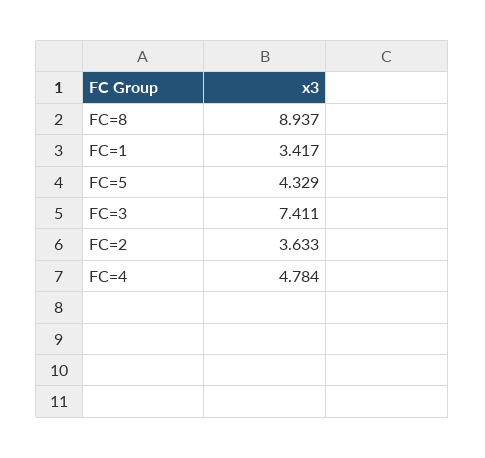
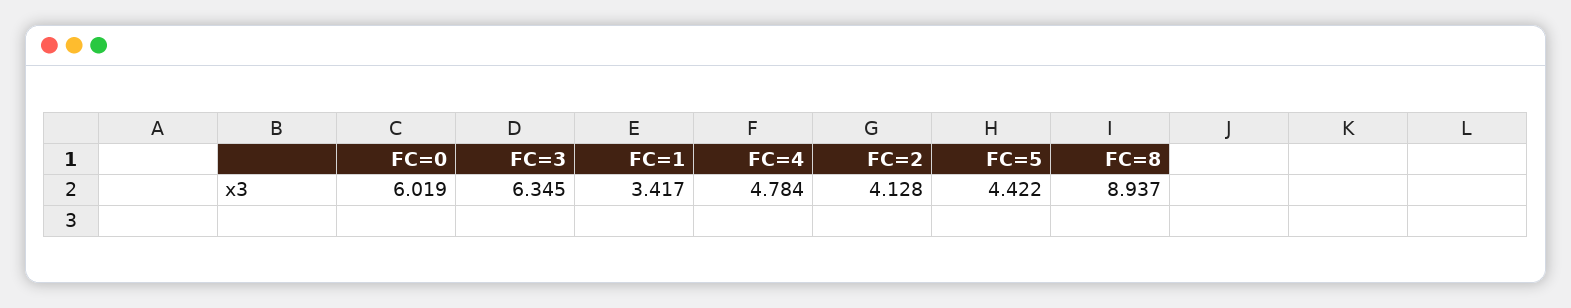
  {
    "FC=8": 8.937,
    "FC=1": 3.417,
-   "FC=5": 4.329,
+   "FC=5": 4.422,
-   "FC=3": 7.411,
+   "FC=3": 6.345,
-   "FC=2": 3.633,
+   "FC=2": 4.128,
-   "FC=4": 4.784
+   "FC=4": 4.784,
+   "FC=0": 6.019
  }

